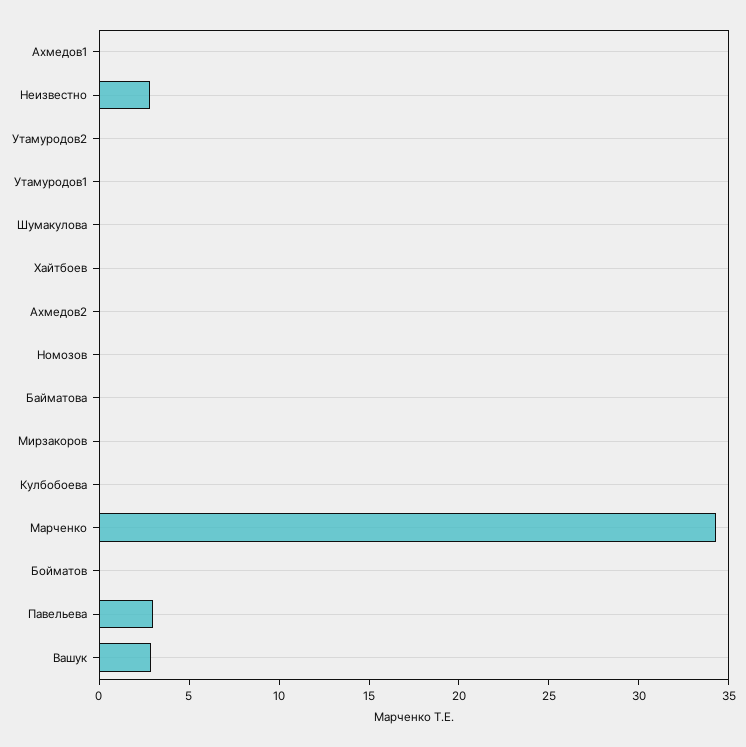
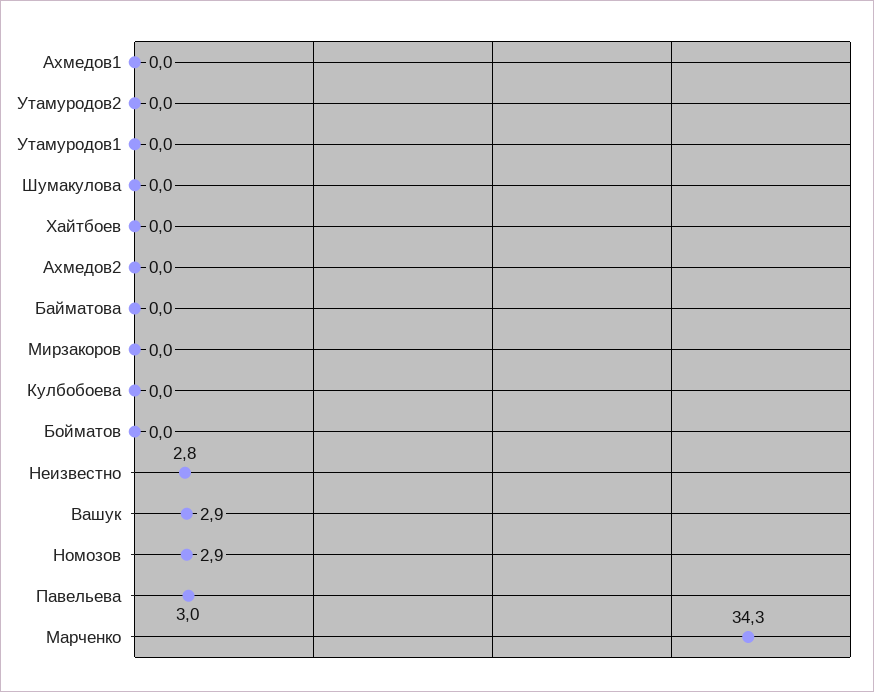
  {
    "Ахмедов1": 0,
    "Неизвестно": 2.8,
    "Утамуродов2": 0,
    "Утамуродов1": 0,
    "Шумакулова": 0,
    "Хайтбоев": 0,
    "Ахмедов2": 0,
-   "Номозов": 0,
+   "Номозов": 2.9,
    "Байматова": 0,
    "Мирзакоров": 0,
    "Кулбобоева": 0,
    "Марченко": 34.3,
    "Бойматов": 0,
    "Павельева": 3,
    "Вашук": 2.9
  }

